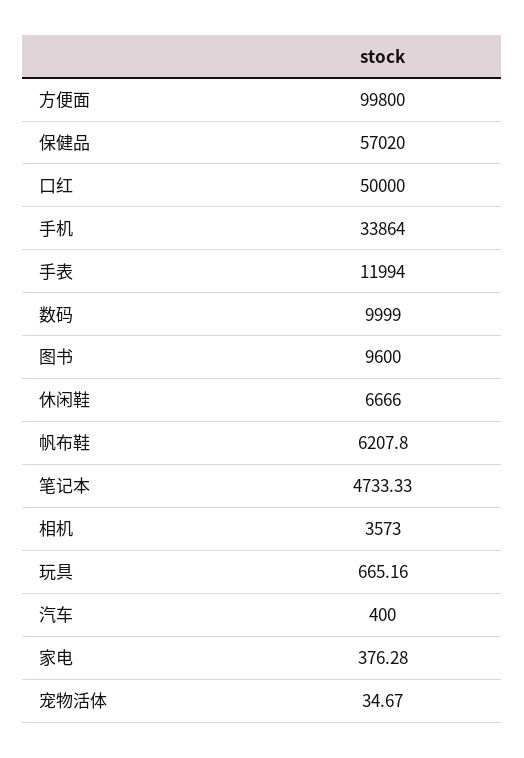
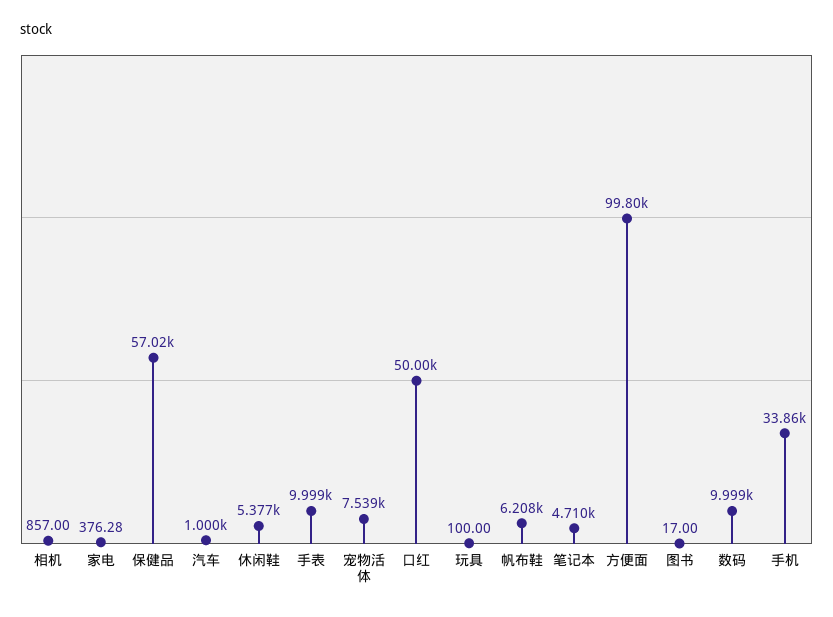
  {
    "方便面": 99800,
    "保健品": 57020,
    "口红": 50000,
    "手机": 33864,
-   "手表": 11994,
+   "手表": 9999,
    "数码": 9999,
-   "图书": 9600,
+   "图书": 17,
-   "休闲鞋": 6666,
+   "休闲鞋": 5377,
    "帆布鞋": 6207.8,
-   "笔记本": 4733.33,
+   "笔记本": 4710,
-   "相机": 3573,
+   "相机": 857,
-   "玩具": 665.16,
+   "玩具": 100,
-   "汽车": 400,
+   "汽车": 1000,
    "家电": 376.28,
-   "宠物活体": 34.67
+   "宠物活体": 7539
  }

